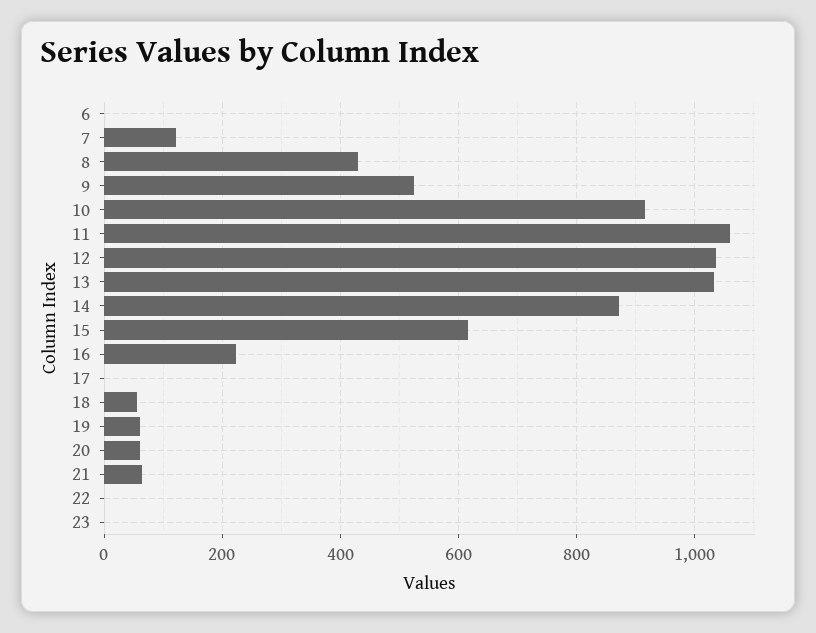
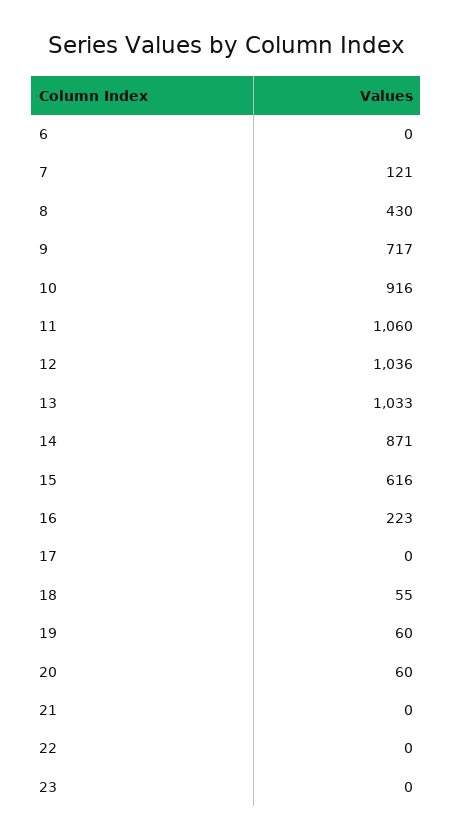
  {
    "6": 0,
    "7": 121,
    "8": 430,
-   "9": 520,
+   "9": 717,
    "10": 916,
    "11": 1060,
    "12": 1036,
    "13": 1033,
    "14": 871,
    "15": 616,
    "16": 223,
    "17": 0,
    "18": 55,
    "19": 60,
    "20": 60,
-   "21": 60,
+   "21": 0,
    "22": 0,
    "23": 0
  }

